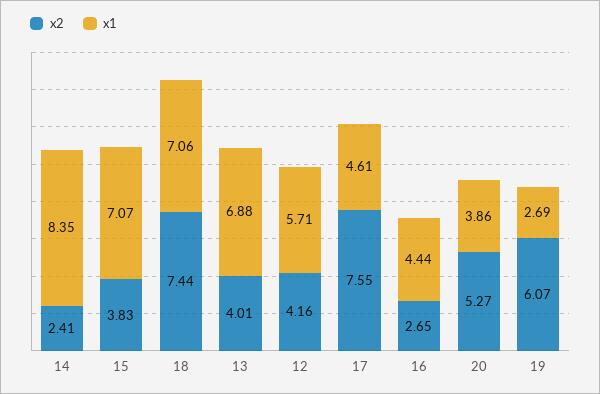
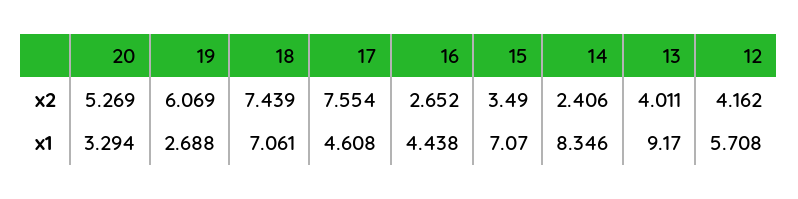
  {
    "x2": {
      "14": 2.406,
-     "15": 3.83,
+     "15": 3.49,
      "18": 7.439,
      "13": 4.011,
      "12": 4.162,
      "17": 7.554,
      "16": 2.652,
      "20": 5.269,
      "19": 6.069
    },
    "x1": {
      "14": 8.346,
      "15": 7.07,
      "18": 7.061,
-     "13": 6.88,
+     "13": 9.17,
      "12": 5.708,
      "17": 4.608,
      "16": 4.438,
-     "20": 3.86,
+     "20": 3.294,
      "19": 2.688
    }
  }

